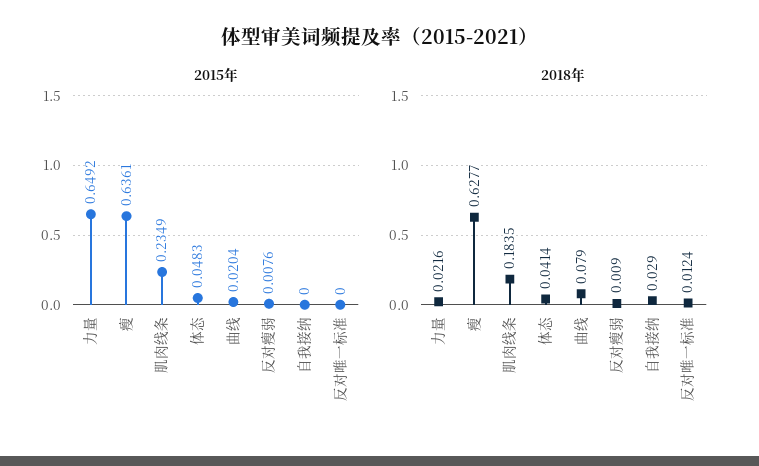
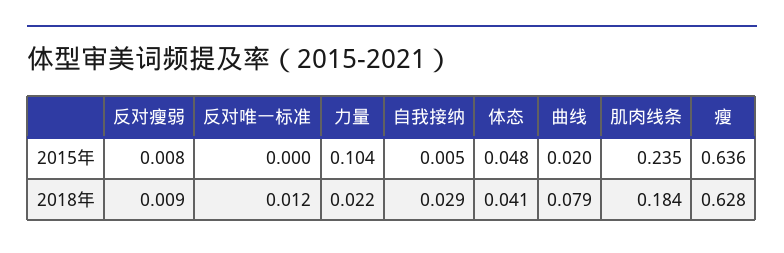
  {
    "2015年": {
-     "力量": 0.6492,
+     "力量": 0.104,
      "瘦": 0.6361,
      "肌肉线条": 0.2349,
      "体态": 0.0483,
      "曲线": 0.0204,
      "反对瘦弱": 0.0076,
-     "自我接纳": 0,
+     "自我接纳": 0.005,
      "反对唯一标准": 0
    },
    "2018年": {
      "力量": 0.0216,
      "瘦": 0.6277,
      "肌肉线条": 0.1835,
      "体态": 0.0414,
      "曲线": 0.079,
      "反对瘦弱": 0.009,
      "自我接纳": 0.029,
      "反对唯一标准": 0.0124
    }
  }

